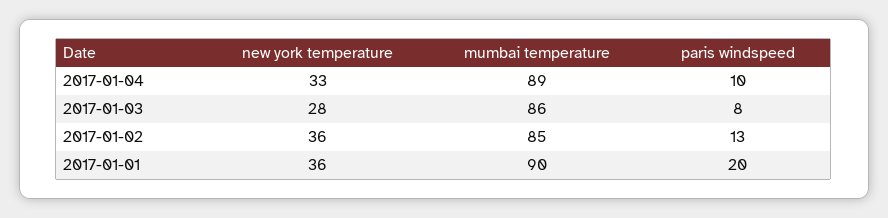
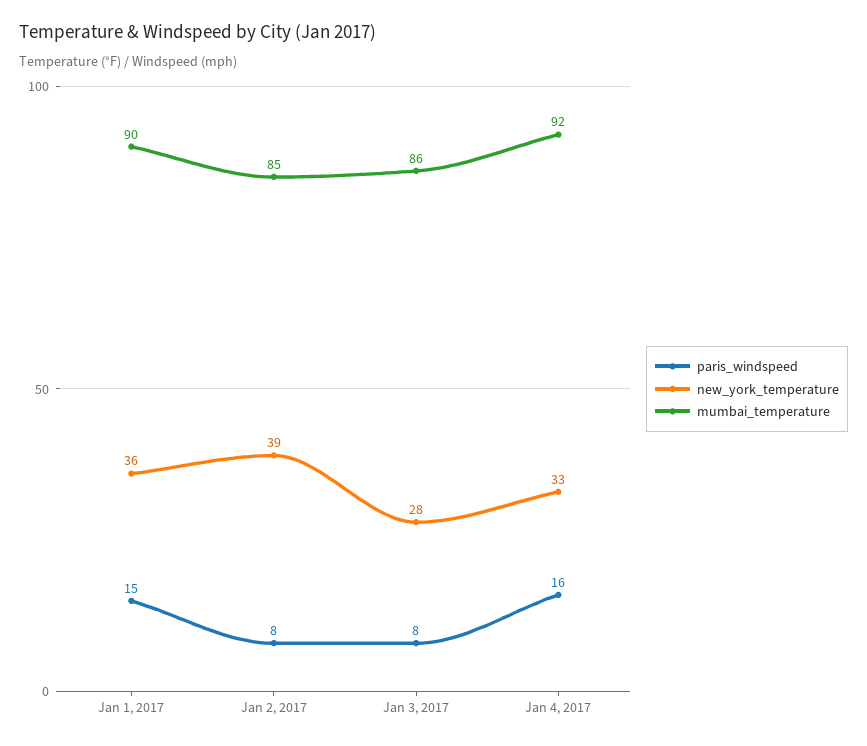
  {
    "new york temperature": {
      "2017-01-04": 33,
      "2017-01-03": 28,
-     "2017-01-02": 36,
+     "2017-01-02": 39,
      "2017-01-01": 36
    },
    "mumbai temperature": {
-     "2017-01-04": 89,
+     "2017-01-04": 92,
      "2017-01-03": 86,
      "2017-01-02": 85,
      "2017-01-01": 90
    },
    "paris windspeed": {
-     "2017-01-04": 10,
+     "2017-01-04": 16,
      "2017-01-03": 8,
-     "2017-01-02": 13,
+     "2017-01-02": 8,
-     "2017-01-01": 20
+     "2017-01-01": 15
    }
  }

